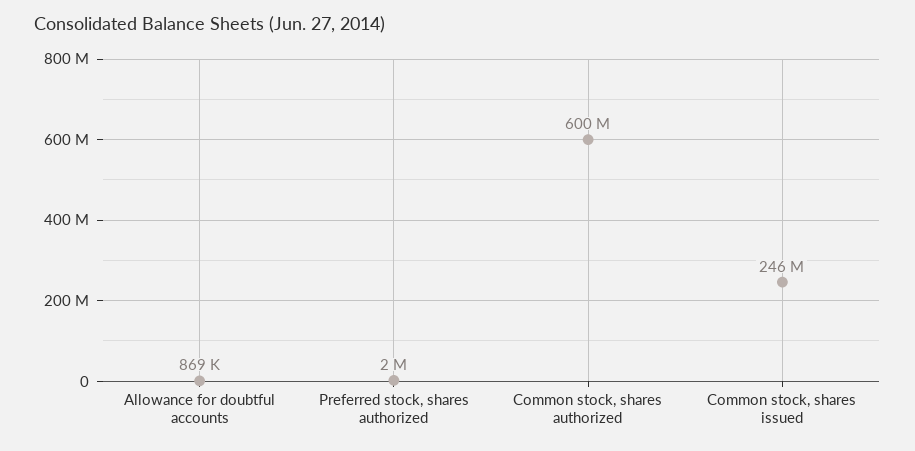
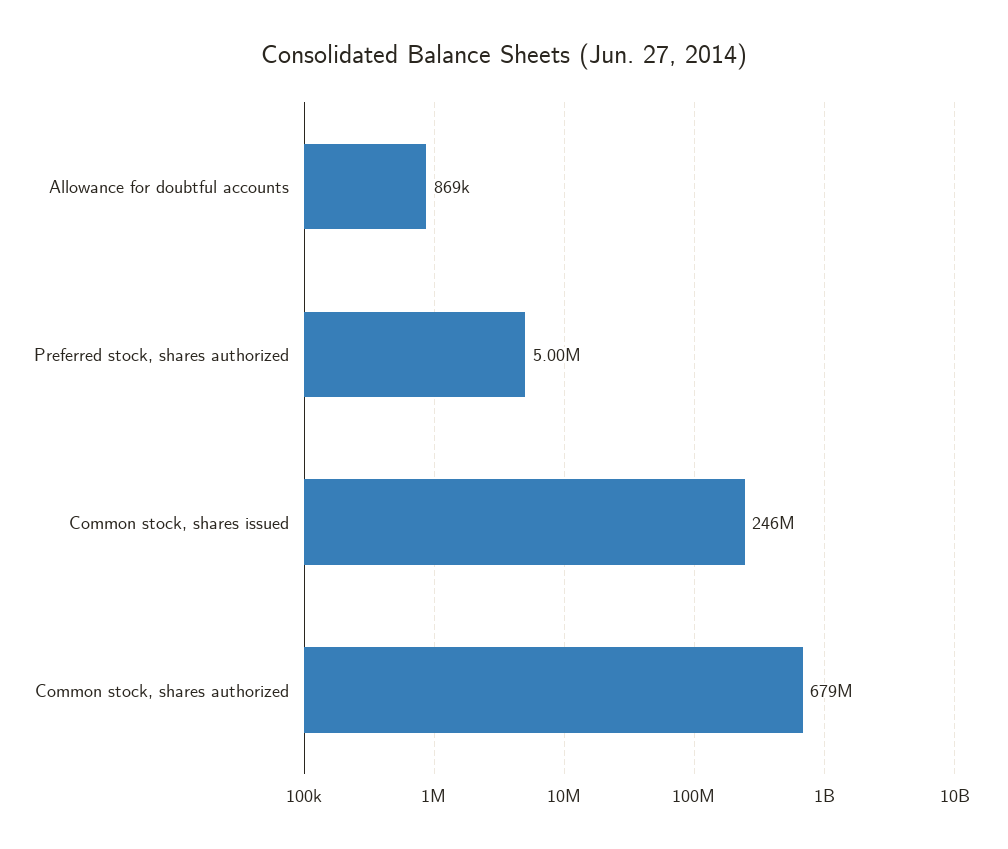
  {
    "Allowance for doubtful accounts": 869000,
-   "Preferred stock, shares authorized": 2000000,
+   "Preferred stock, shares authorized": 5000000,
-   "Common stock, shares authorized": 600000000,
+   "Common stock, shares authorized": 679000000,
    "Common stock, shares issued": 246000000
  }

